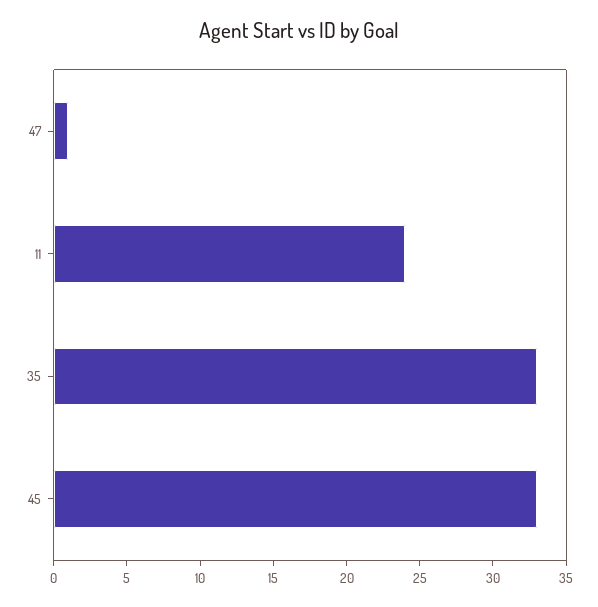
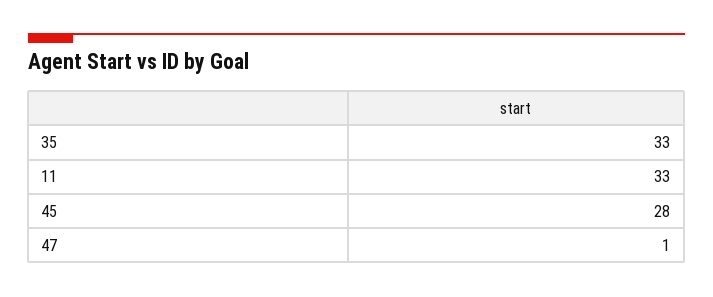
  {
    "47": 1,
-   "11": 24,
+   "11": 33,
    "35": 33,
-   "45": 33
+   "45": 28
  }

